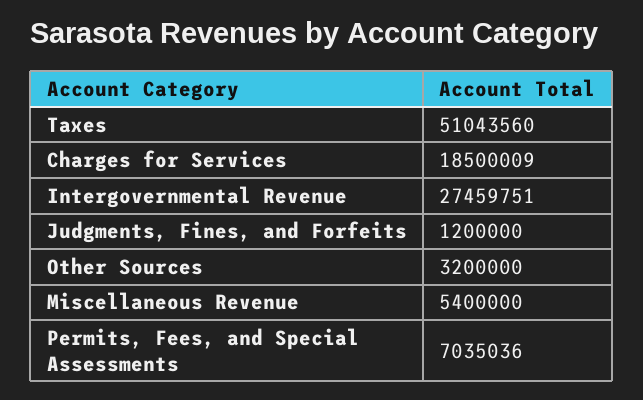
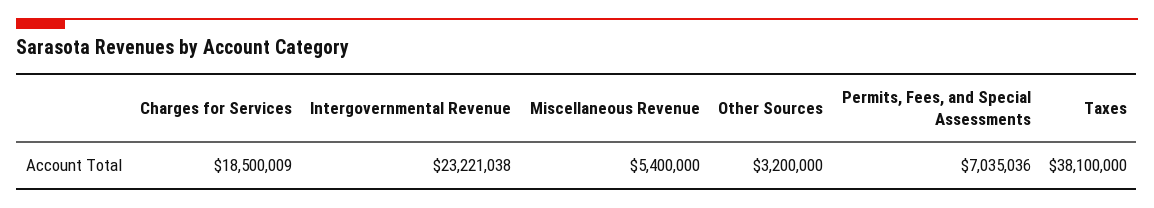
  {
-   "Taxes": 51043560,
+   "Taxes": 38100000,
    "Charges for Services": 18500009,
-   "Intergovernmental Revenue": 27459751,
+   "Intergovernmental Revenue": 23221038,
-   "Judgments, Fines, and Forfeits": 1200000,
    "Other Sources": 3200000,
    "Miscellaneous Revenue": 5400000,
    "Permits, Fees, and Special Assessments": 7035036
  }

